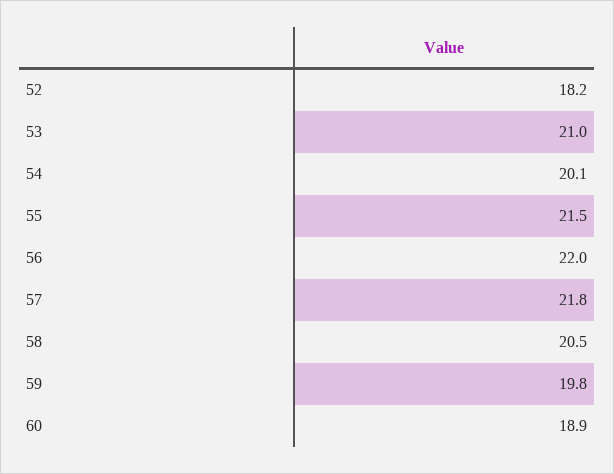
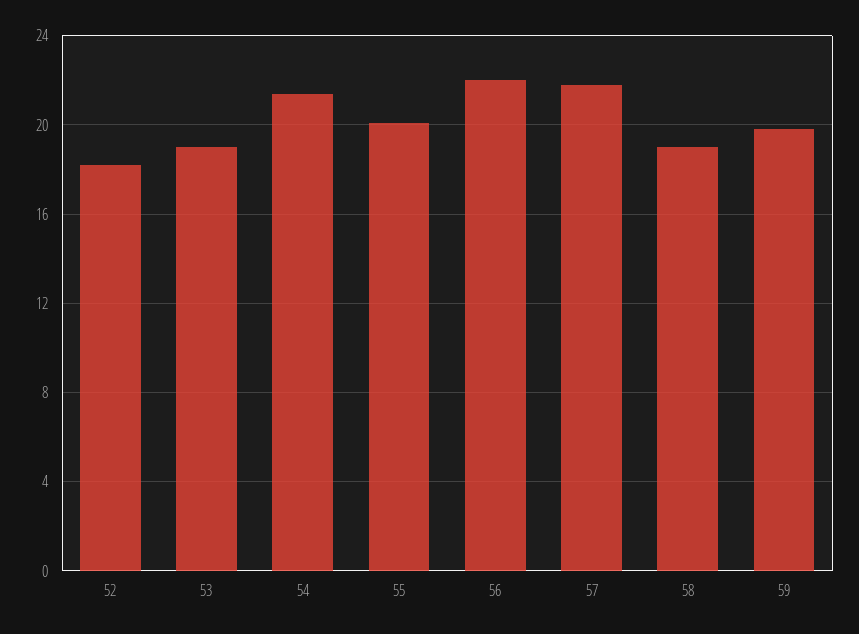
  {
    "52": 18.2,
-   "53": 21,
+   "53": 19,
-   "54": 20.1,
+   "54": 21.5,
-   "55": 21.5,
+   "55": 20,
    "56": 22,
    "57": 21.8,
-   "58": 20.5,
+   "58": 19,
-   "59": 19.8,
+   "59": 19.8
-   "60": 18.9
  }

